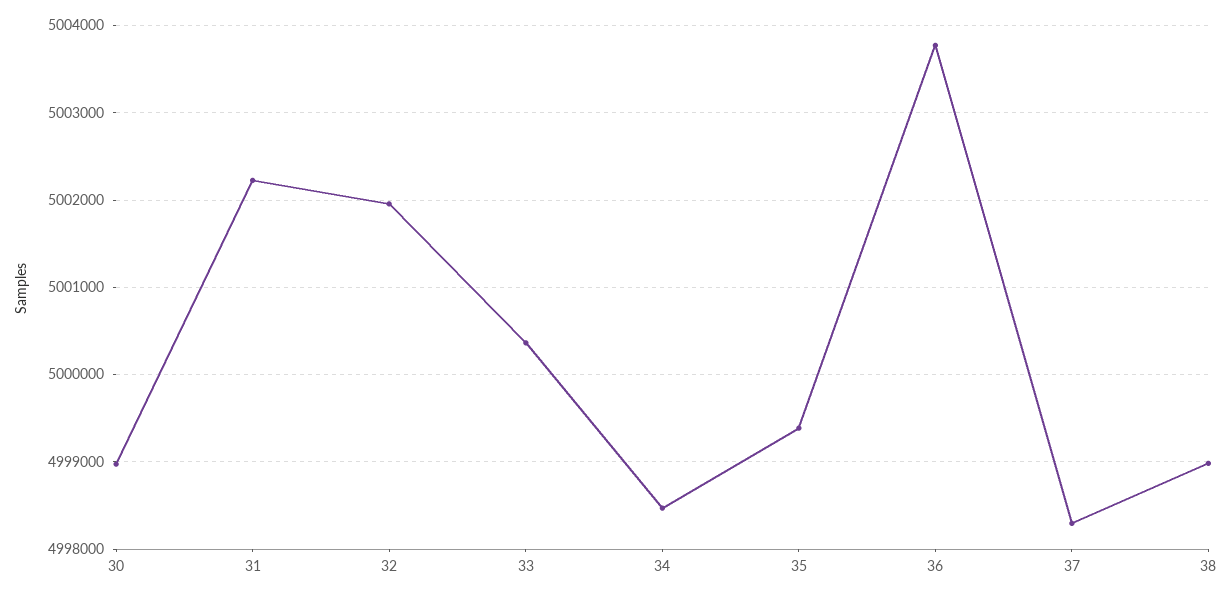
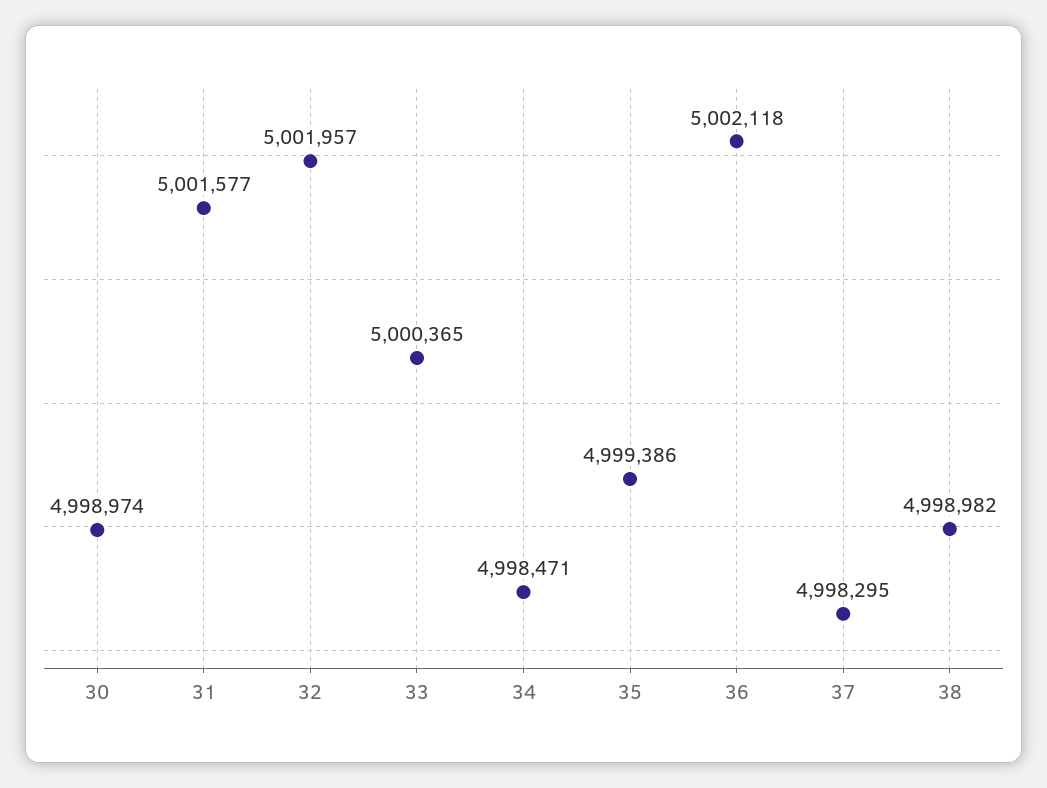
  {
    "30": 4998974,
-   "31": 5002200,
+   "31": 5001577,
    "32": 5001957,
    "33": 5000365,
    "34": 4998471,
    "35": 4999386,
-   "36": 5003800,
+   "36": 5002118,
    "37": 4998295,
    "38": 4998982
  }

